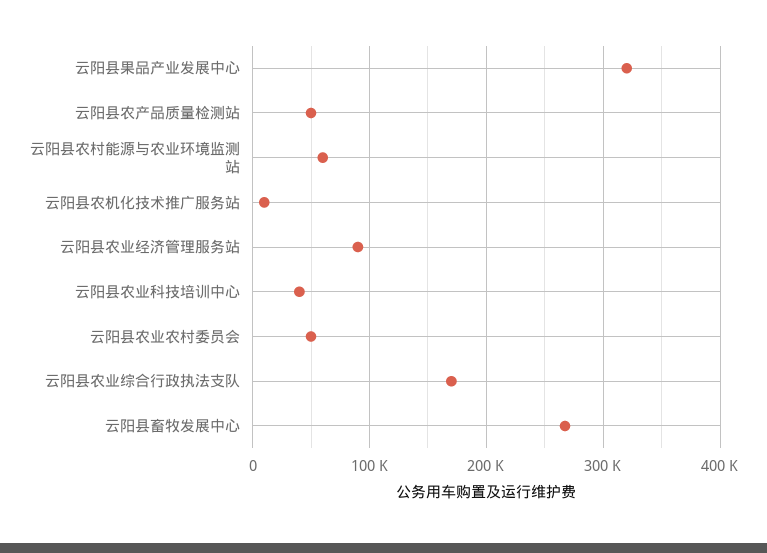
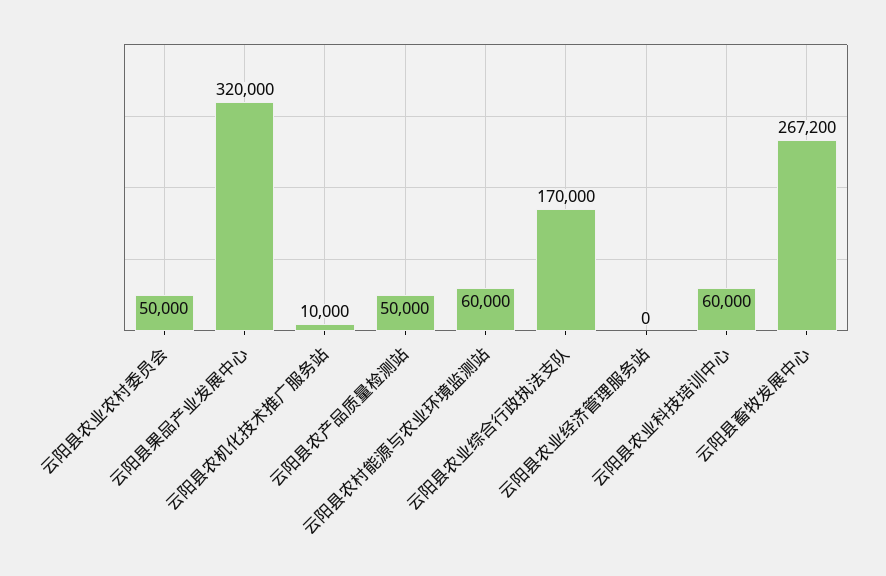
  {
    "云阳县果品产业发展中心": 320000,
    "云阳县农产品质量检测站": 50000,
    "云阳县农村能源与农业环境监测站": 60000,
    "云阳县农机化技术推广服务站": 10000,
-   "云阳县农业经济管理服务站": 90000,
+   "云阳县农业经济管理服务站": 0,
-   "云阳县农业科技培训中心": 40000,
+   "云阳县农业科技培训中心": 60000,
    "云阳县农业农村委员会": 50000,
    "云阳县农业综合行政执法支队": 170000,
    "云阳县畜牧发展中心": 267200
  }

